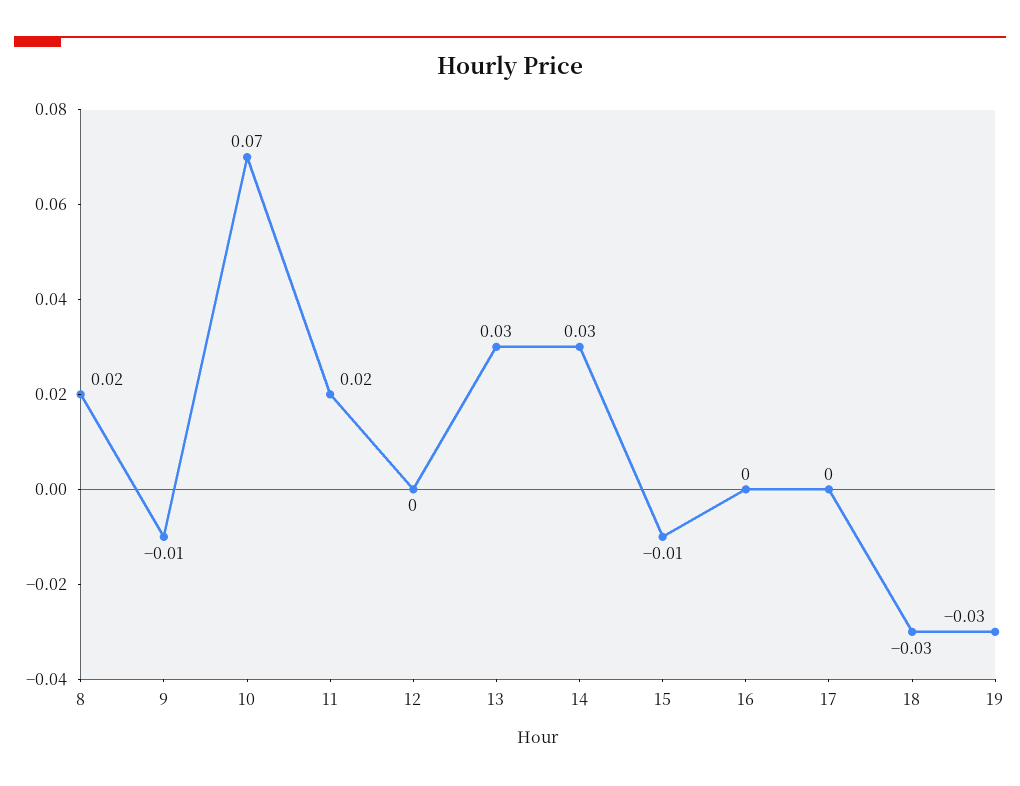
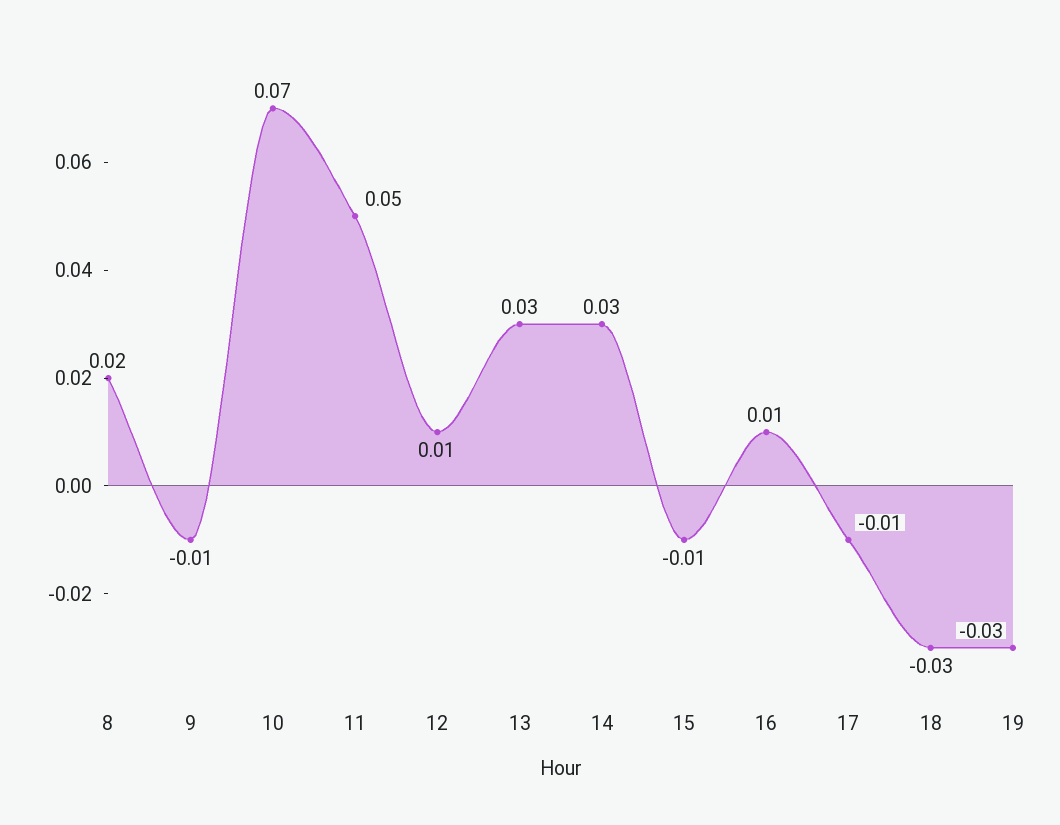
  {
    "8": 0.02,
    "9": -0.01,
    "10": 0.07,
-   "11": 0.02,
+   "11": 0.05,
-   "12": 0,
+   "12": 0.01,
    "13": 0.03,
    "14": 0.03,
    "15": -0.01,
-   "16": 0,
+   "16": 0.01,
-   "17": 0,
+   "17": -0.01,
    "18": -0.03,
    "19": -0.03
  }

